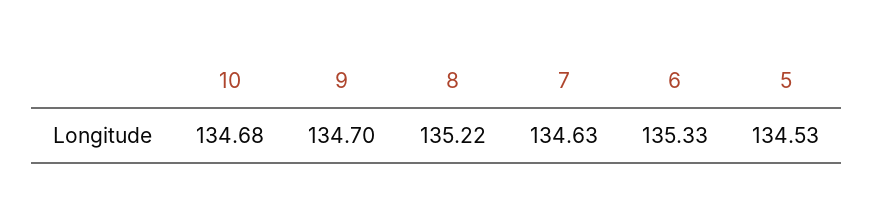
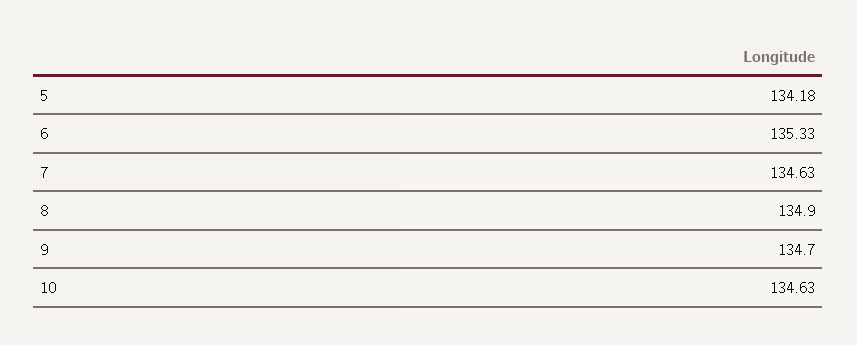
  {
-   "10": 134.68,
+   "10": 134.63,
    "9": 134.7,
-   "8": 135.22,
+   "8": 134.9,
    "7": 134.63,
    "6": 135.33,
-   "5": 134.53
+   "5": 134.18
  }

